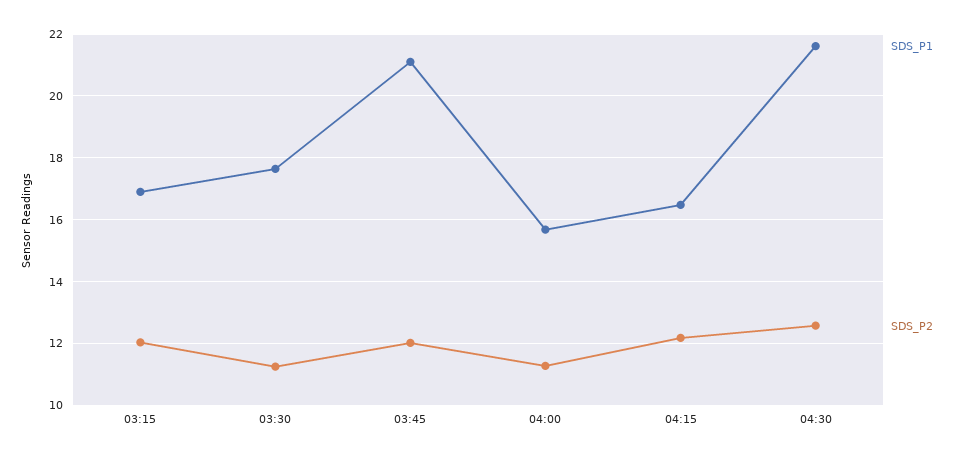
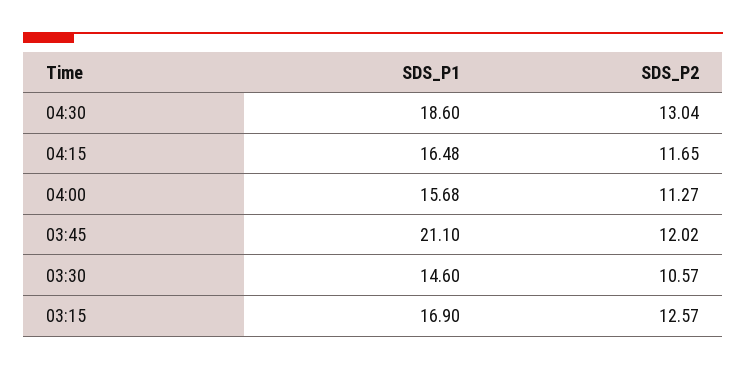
  {
    "SDS_P1": {
      "03:15": 16.9,
-     "03:30": 17.6,
+     "03:30": 14.6,
      "03:45": 21.1,
      "04:00": 15.68,
      "04:15": 16.48,
-     "04:30": 21.6
+     "04:30": 18.6
    },
    "SDS_P2": {
-     "03:15": 12,
+     "03:15": 12.57,
-     "03:30": 11.2,
+     "03:30": 10.57,
      "03:45": 12.02,
      "04:00": 11.27,
-     "04:15": 12.2,
+     "04:15": 11.65,
-     "04:30": 12.6
+     "04:30": 13.04
    }
  }

